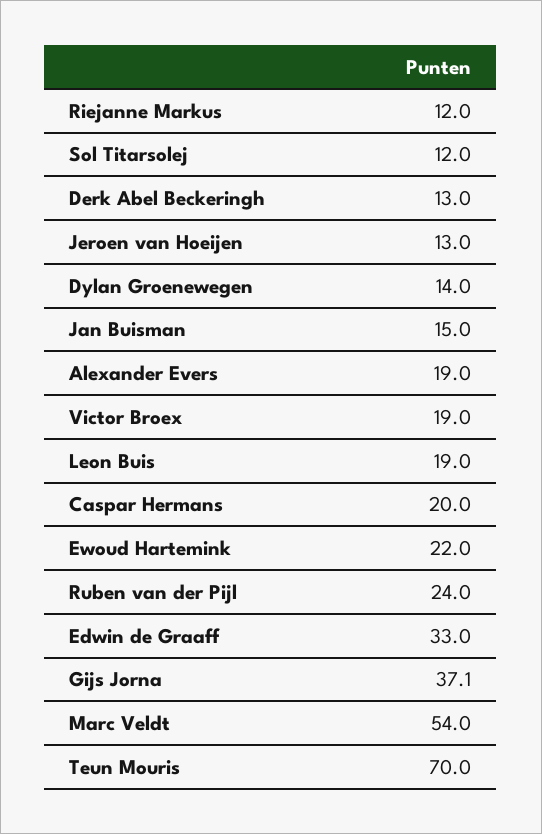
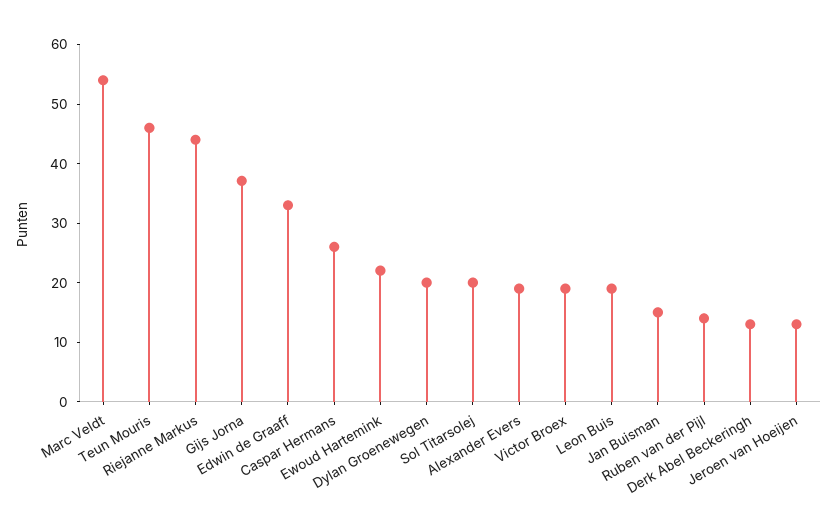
  {
-   "Riejanne Markus": 12,
+   "Riejanne Markus": 44,
-   "Sol Titarsolej": 12,
+   "Sol Titarsolej": 20,
    "Derk Abel Beckeringh": 13,
    "Jeroen van Hoeijen": 13,
-   "Dylan Groenewegen": 14,
+   "Dylan Groenewegen": 20,
    "Jan Buisman": 15,
    "Alexander Evers": 19,
    "Victor Broex": 19,
    "Leon Buis": 19,
-   "Caspar Hermans": 20,
+   "Caspar Hermans": 26,
    "Ewoud Hartemink": 22,
-   "Ruben van der Pijl": 24,
+   "Ruben van der Pijl": 14,
    "Edwin de Graaff": 33,
    "Gijs Jorna": 37.1,
    "Marc Veldt": 54,
-   "Teun Mouris": 70
+   "Teun Mouris": 46
  }

